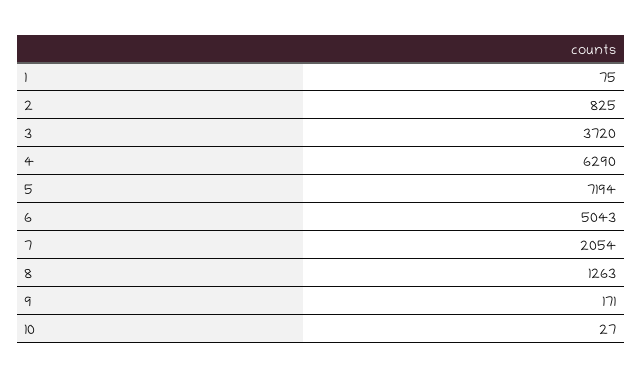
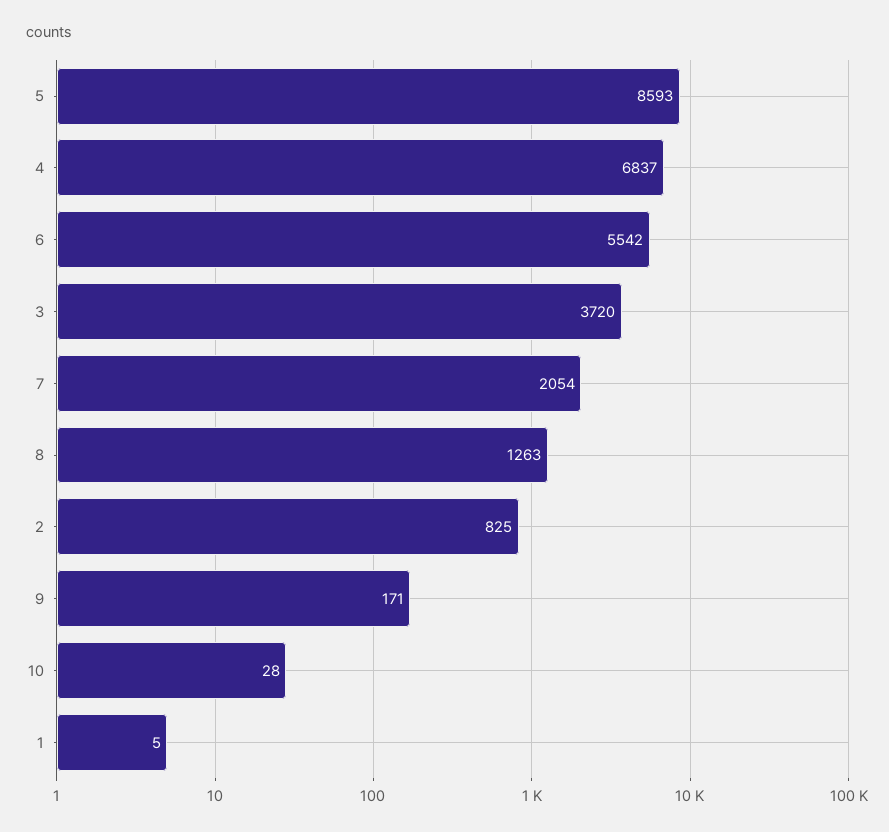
  {
-   "1": 75,
+   "1": 5,
    "2": 825,
    "3": 3720,
-   "4": 6290,
+   "4": 6837,
-   "5": 7194,
+   "5": 8593,
-   "6": 5043,
+   "6": 5542,
    "7": 2054,
    "8": 1263,
    "9": 171,
-   "10": 27
+   "10": 28
  }

